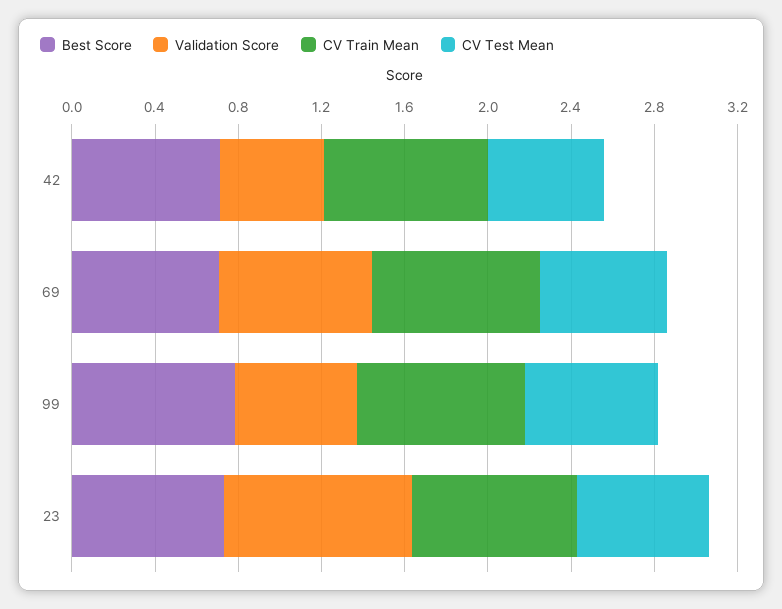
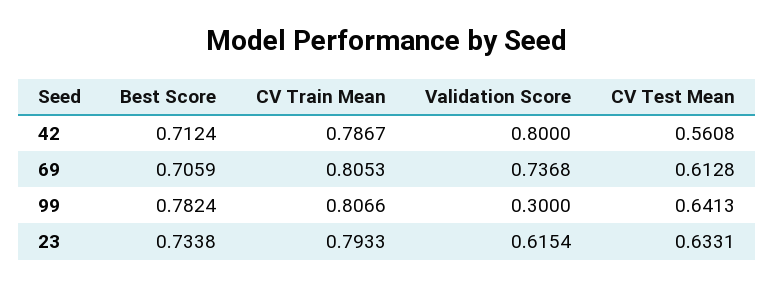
  {
    "Best Score": {
      "42": 0.7124,
      "69": 0.7059,
      "99": 0.7824,
      "23": 0.7338
    },
    "Validation Score": {
-     "42": 0.5,
+     "42": 0.8,
      "69": 0.7368,
-     "99": 0.6,
+     "99": 0.3,
-     "23": 0.9
+     "23": 0.6154
    },
    "CV Train Mean": {
      "42": 0.7867,
      "69": 0.8053,
      "99": 0.8066,
      "23": 0.7933
    },
    "CV Test Mean": {
      "42": 0.5608,
      "69": 0.6128,
      "99": 0.6413,
      "23": 0.6331
    }
  }

